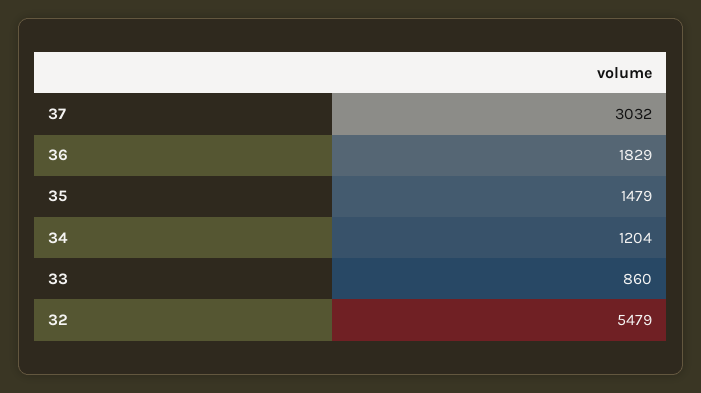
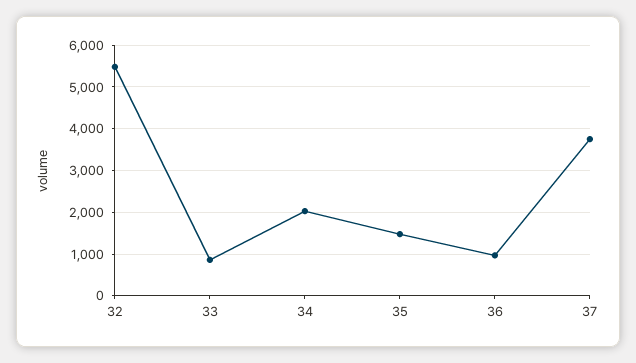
  {
-   "37": 3032,
+   "37": 3800,
-   "36": 1829,
+   "36": 1000,
    "35": 1479,
-   "34": 1204,
+   "34": 2000,
    "33": 860,
    "32": 5479
  }

